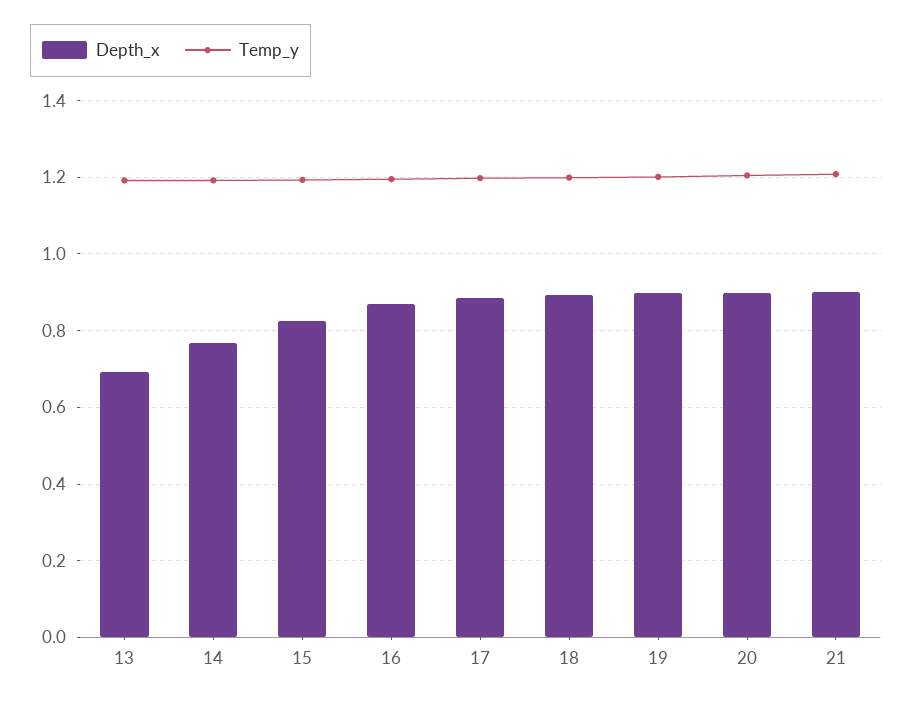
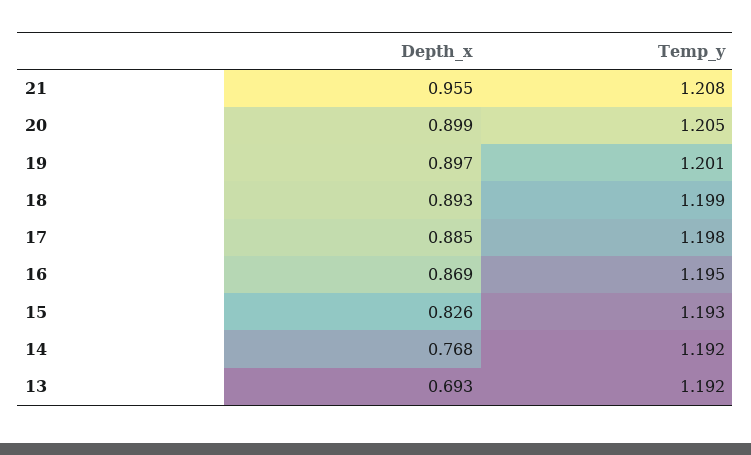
  {
    "Depth_x": {
      "13": 0.693,
      "14": 0.768,
      "15": 0.826,
      "16": 0.869,
      "17": 0.885,
      "18": 0.893,
      "19": 0.897,
      "20": 0.899,
-     "21": 0.9
+     "21": 0.955
    },
    "Temp_y": {
      "13": 1.192,
      "14": 1.192,
      "15": 1.193,
      "16": 1.195,
      "17": 1.198,
      "18": 1.199,
      "19": 1.201,
      "20": 1.205,
      "21": 1.208
    }
  }

